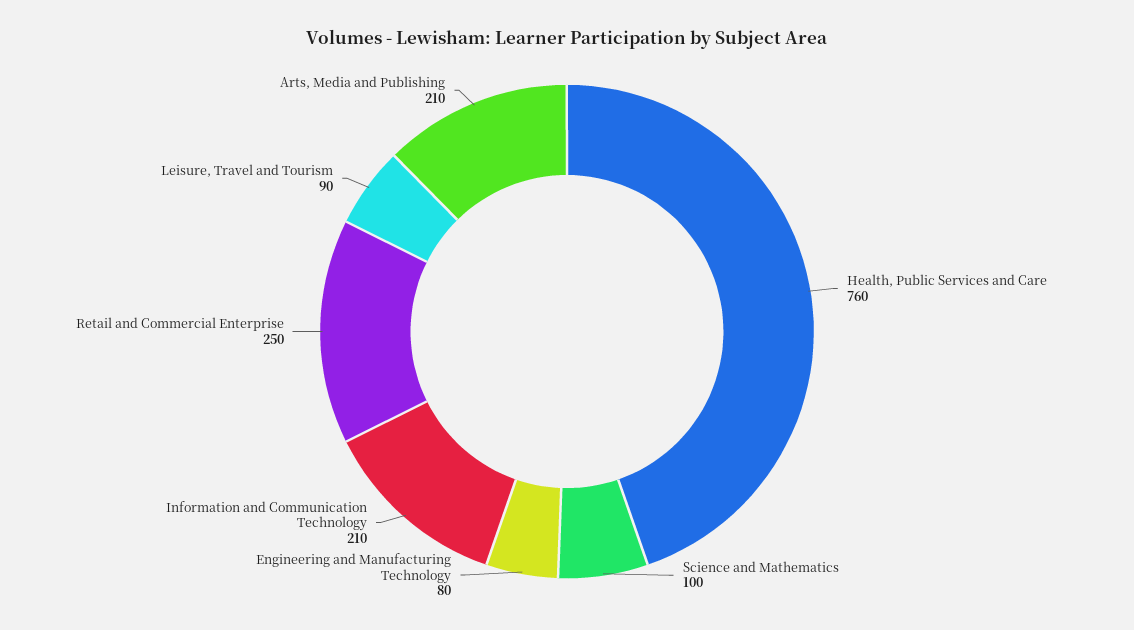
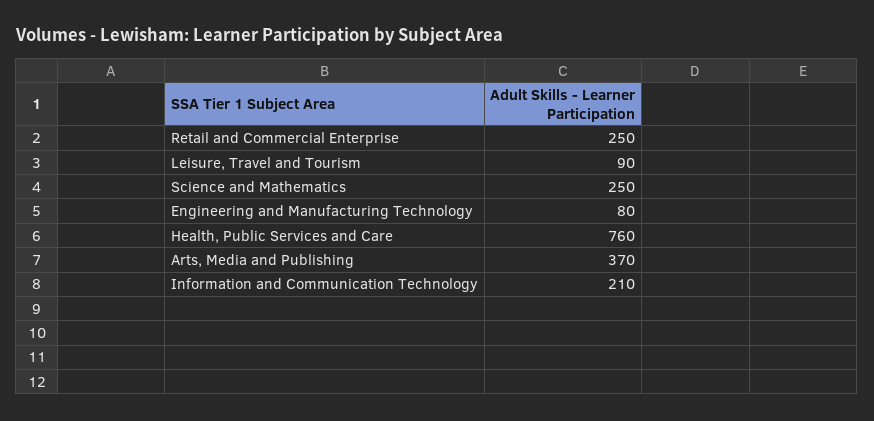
  {
    "Health, Public Services and Care": 760,
-   "Science and Mathematics": 100,
+   "Science and Mathematics": 250,
    "Engineering and Manufacturing Technology": 80,
    "Information and Communication Technology": 210,
    "Retail and Commercial Enterprise": 250,
    "Leisure, Travel and Tourism": 90,
-   "Arts, Media and Publishing": 210
+   "Arts, Media and Publishing": 370
  }

